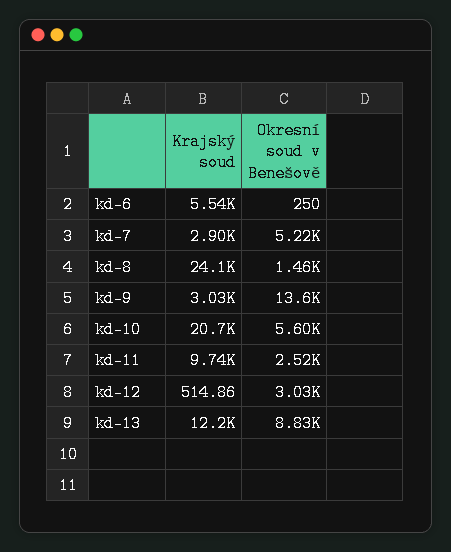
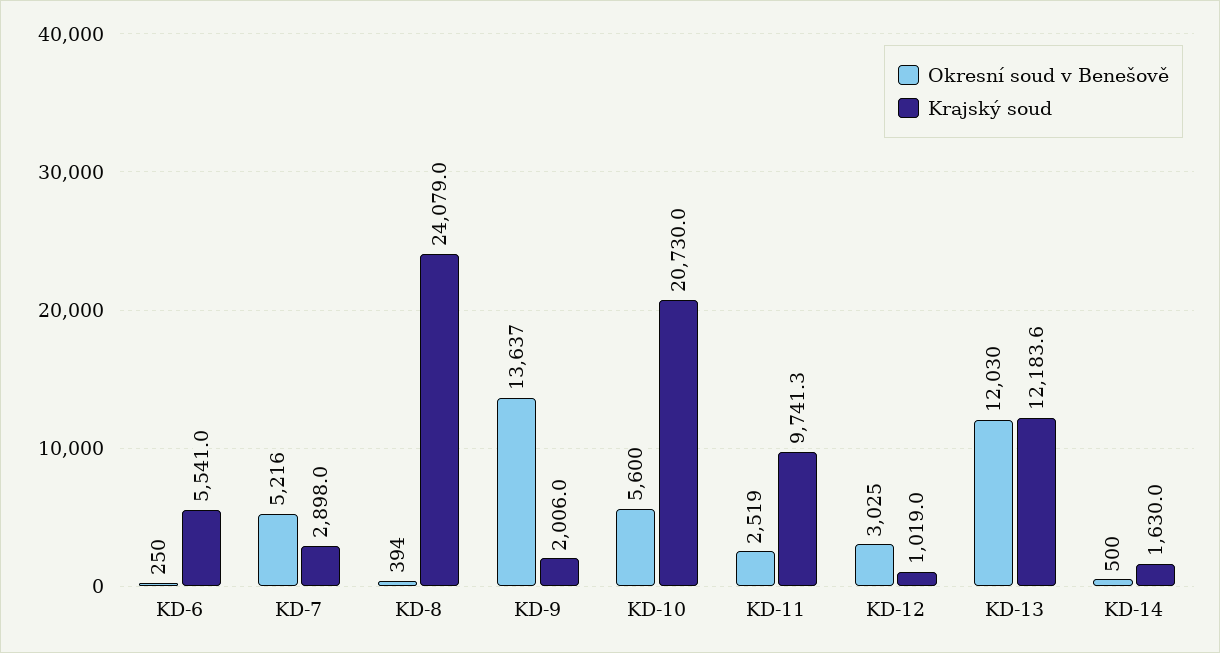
  {
    "Krajský soud": {
      "kd-6": 5541,
      "kd-7": 2898,
      "kd-8": 24079,
-     "kd-9": 3030,
+     "kd-9": 2006,
      "kd-10": 20730,
      "kd-11": 9741.3,
-     "kd-12": 514.86,
+     "kd-12": 1019,
-     "kd-13": 12183.6
+     "kd-13": 12183.6,
+     "KD-14": 1630
    },
    "Okresní soud v Benešově": {
      "kd-6": 250,
      "kd-7": 5216,
-     "kd-8": 1460,
+     "kd-8": 394,
      "kd-9": 13637,
      "kd-10": 5600,
      "kd-11": 2519,
      "kd-12": 3025,
-     "kd-13": 8830
+     "kd-13": 12030,
+     "KD-14": 500
    }
  }

